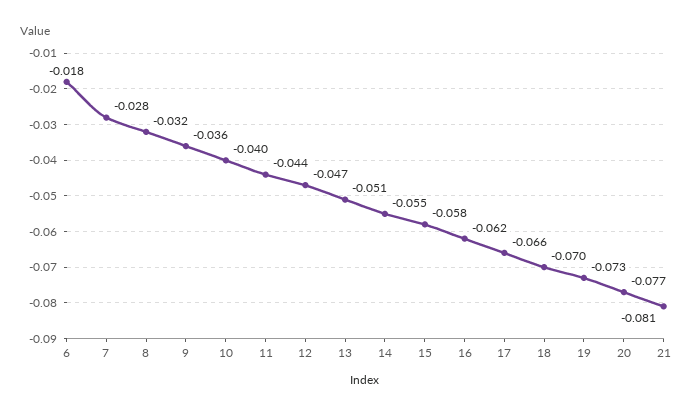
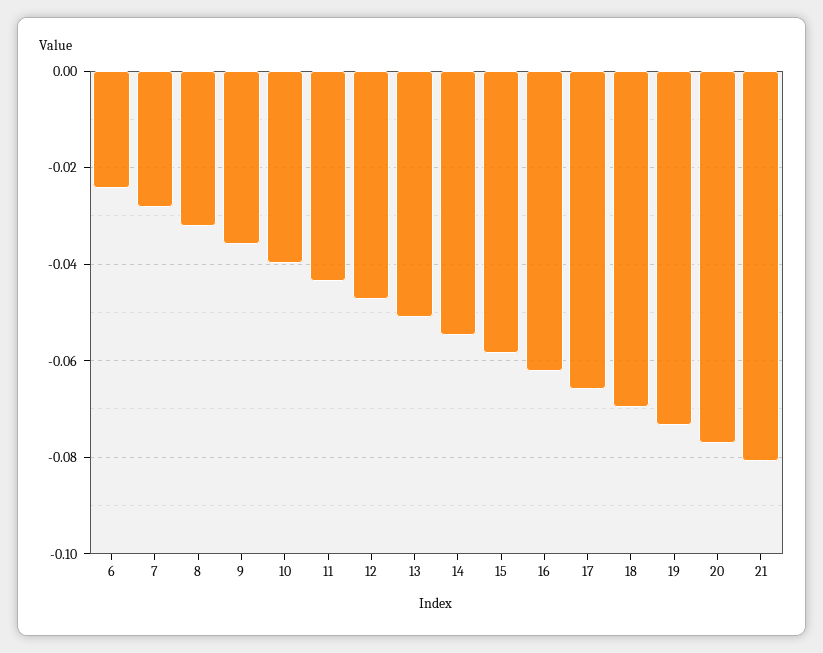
  {
-   "6": -0.018,
+   "6": -0.024,
    "7": -0.028,
    "8": -0.032,
    "9": -0.036,
    "10": -0.04,
    "11": -0.044,
    "12": -0.047,
    "13": -0.051,
    "14": -0.055,
    "15": -0.058,
    "16": -0.062,
    "17": -0.066,
    "18": -0.07,
    "19": -0.073,
    "20": -0.077,
    "21": -0.081
  }

